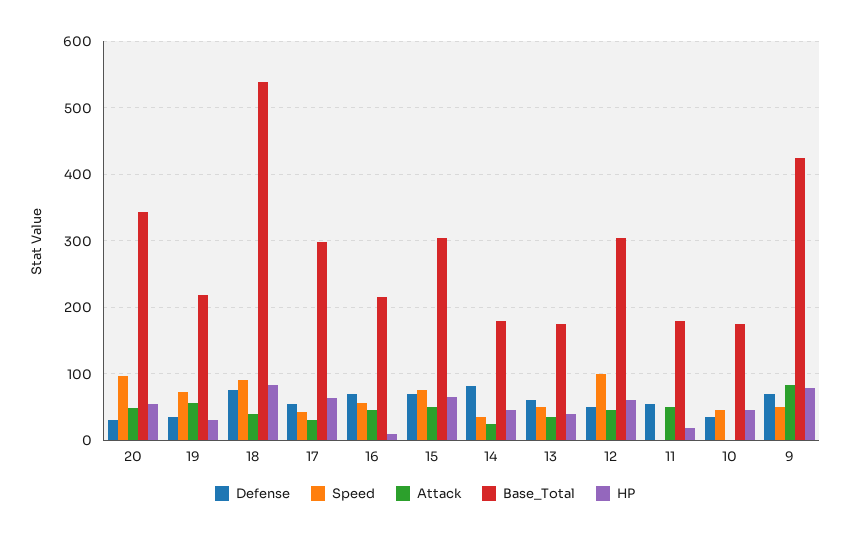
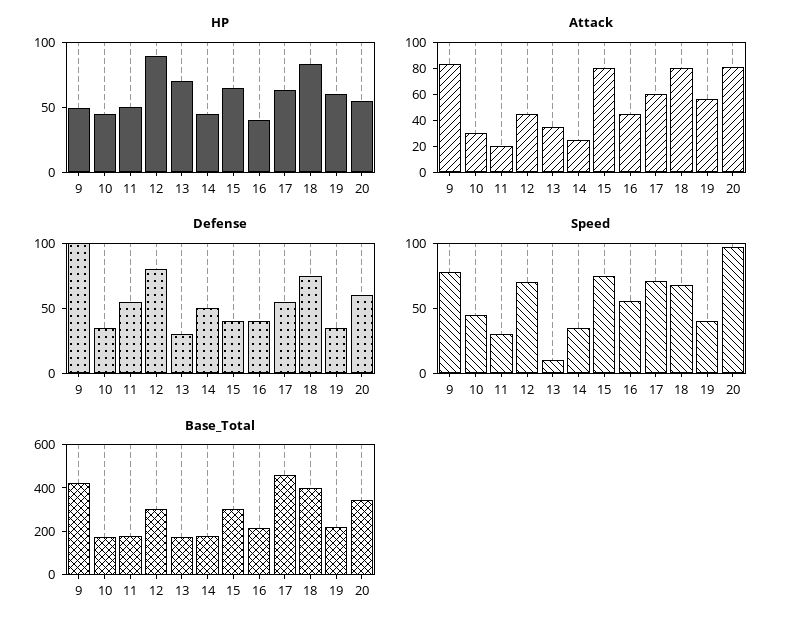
  {
    "Defense": {
-     "20": 30,
+     "20": 60,
      "19": 40,
      "18": 80,
      "17": 60,
-     "16": 70,
+     "16": 40,
-     "15": 70,
+     "15": 40,
-     "14": 80,
+     "14": 50,
-     "13": 60,
+     "13": 30,
-     "12": 50,
+     "12": 80,
      "11": 60,
      "10": 40,
-     "9": 70
+     "9": 100
    },
    "Speed": {
      "20": 100,
-     "19": 70,
+     "19": 40,
-     "18": 90,
+     "18": 70,
-     "17": 40,
+     "17": 70,
      "16": 60,
      "15": 80,
      "14": 40,
-     "13": 50,
+     "13": 10,
-     "12": 100,
+     "12": 70,
-     "11": 0,
+     "11": 30,
      "10": 50,
-     "9": 50
+     "9": 80
    },
    "Attack": {
-     "20": 50,
+     "20": 80,
      "19": 60,
-     "18": 40,
+     "18": 80,
-     "17": 30,
+     "17": 60,
      "16": 50,
-     "15": 50,
+     "15": 80,
      "14": 30,
      "13": 40,
      "12": 50,
-     "11": 50,
+     "11": 20,
-     "10": 0,
+     "10": 30,
      "9": 80
    },
    "Base_Total": {
      "20": 340,
      "19": 220,
-     "18": 540,
+     "18": 400,
-     "17": 300,
+     "17": 450,
      "16": 220,
      "15": 310,
      "14": 180,
      "13": 180,
      "12": 310,
      "11": 180,
      "10": 180,
      "9": 430
    },
    "HP": {
      "20": 60,
-     "19": 30,
+     "19": 60,
      "18": 80,
      "17": 60,
-     "16": 10,
+     "16": 40,
      "15": 70,
      "14": 50,
-     "13": 40,
+     "13": 70,
-     "12": 60,
+     "12": 90,
-     "11": 20,
+     "11": 50,
      "10": 50,
-     "9": 80
+     "9": 50
    }
  }

